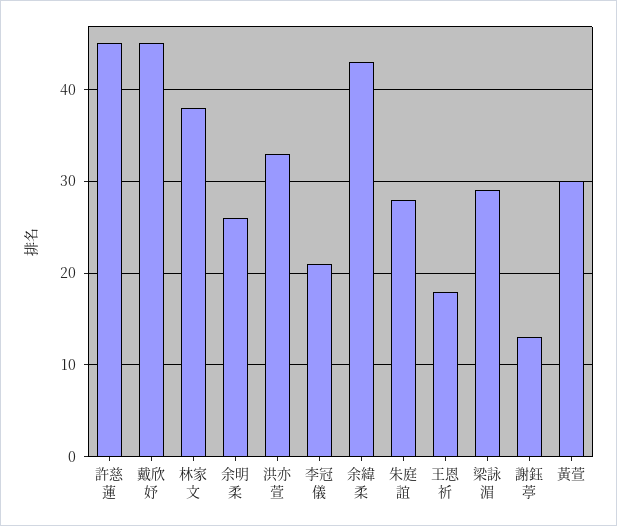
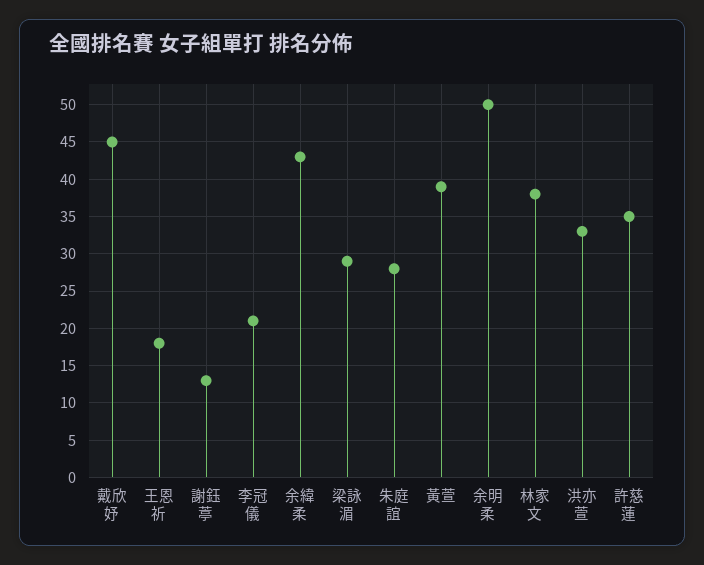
  {
-   "許慈蓮": 45,
+   "許慈蓮": 35,
    "戴欣妤": 45,
    "林家文": 38,
-   "余明柔": 26,
+   "余明柔": 50,
    "洪亦萱": 33,
    "李冠儀": 21,
    "余緯柔": 43,
    "朱庭誼": 28,
    "王恩祈": 18,
    "梁詠湄": 29,
    "謝鈺葶": 13,
-   "黃萱": 30
+   "黃萱": 39
  }

